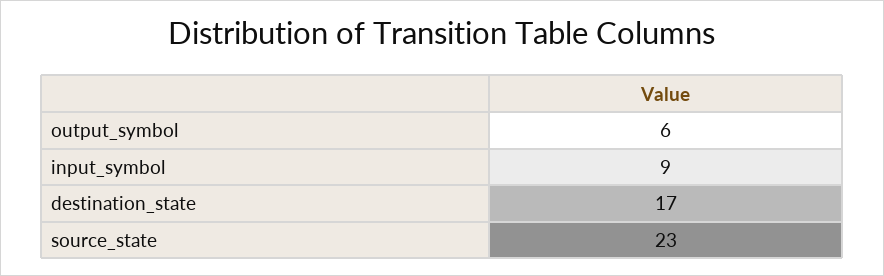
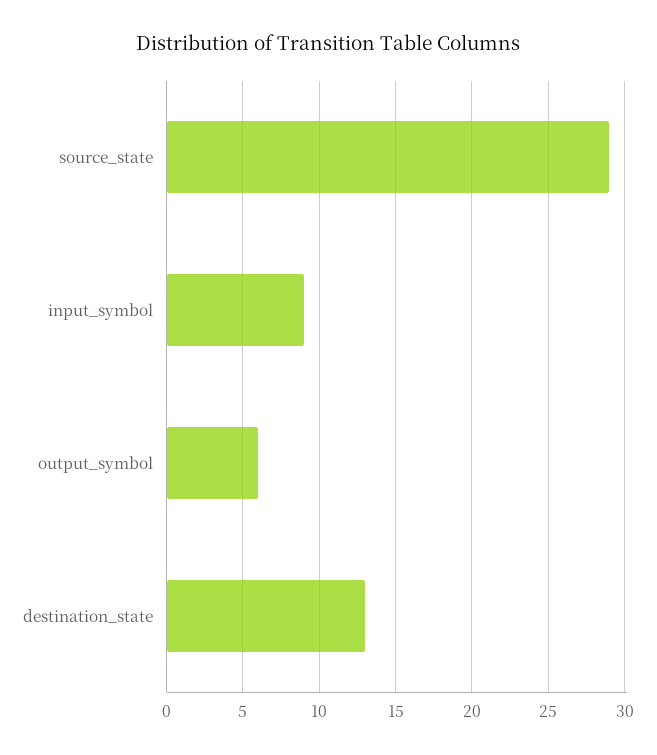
  {
    "output_symbol": 6,
    "input_symbol": 9,
-   "destination_state": 17,
+   "destination_state": 13,
-   "source_state": 23
+   "source_state": 29
  }

